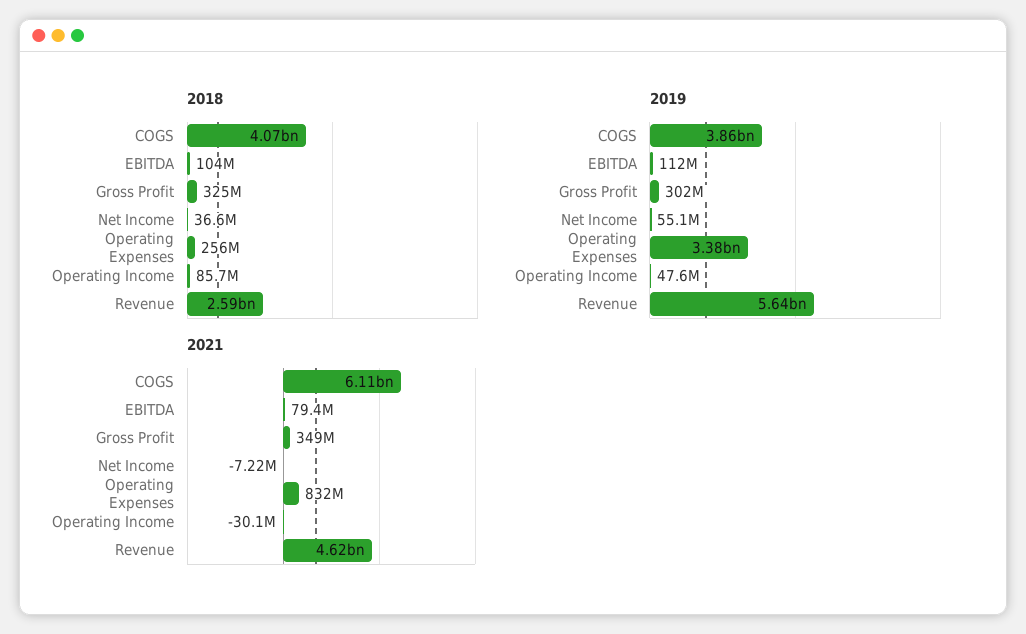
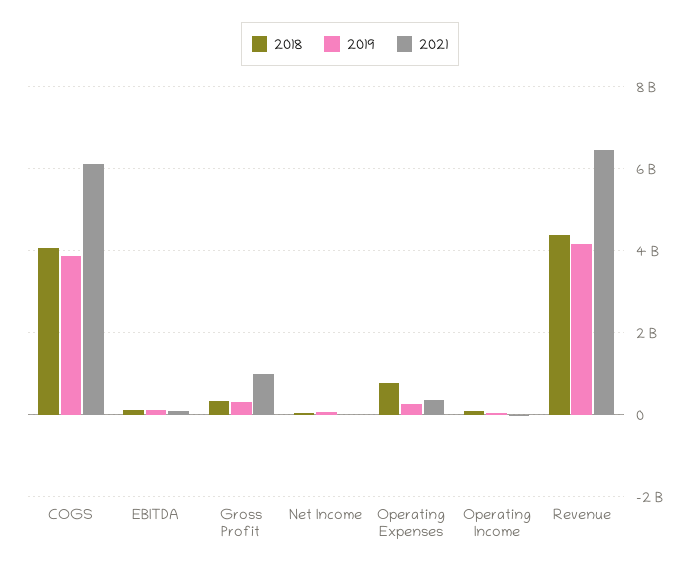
  {
    "2018": {
      "COGS": 4070000000,
      "EBITDA": 104000000,
      "Gross Profit": 325000000,
      "Net Income": 36600000,
-     "Operating Expenses": 256000000,
+     "Operating Expenses": 800000000,
      "Operating Income": 85700000,
-     "Revenue": 2590000000
+     "Revenue": 4400000000
    },
    "2019": {
      "COGS": 3860000000,
      "EBITDA": 112000000,
      "Gross Profit": 302000000,
      "Net Income": 55100000,
-     "Operating Expenses": 3380000000,
+     "Operating Expenses": 200000000,
      "Operating Income": 47600000,
-     "Revenue": 5640000000
+     "Revenue": 4200000000
    },
    "2021": {
      "COGS": 6110000000,
      "EBITDA": 79400000,
-     "Gross Profit": 349000000,
+     "Gross Profit": 1000000000,
      "Net Income": -7220000,
-     "Operating Expenses": 832000000,
+     "Operating Expenses": 400000000,
      "Operating Income": -30100000,
-     "Revenue": 4620000000
+     "Revenue": 6400000000
    }
  }

